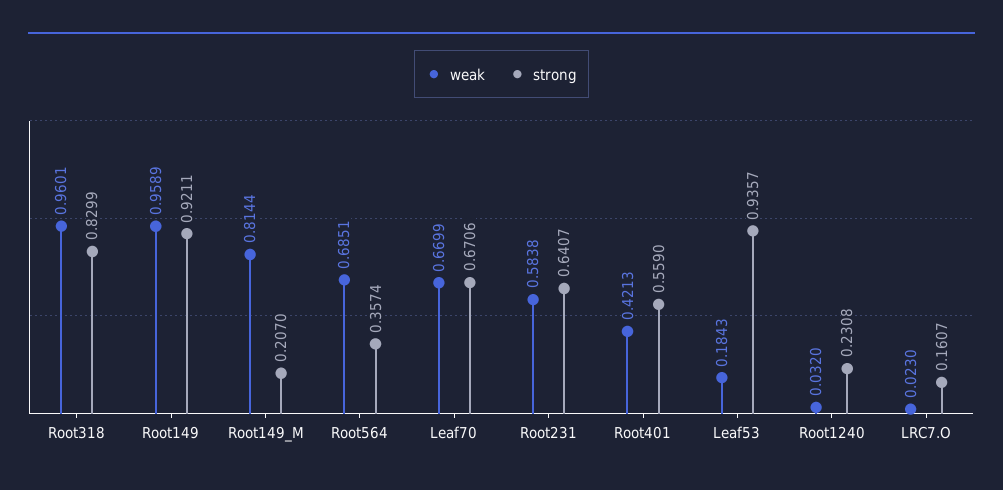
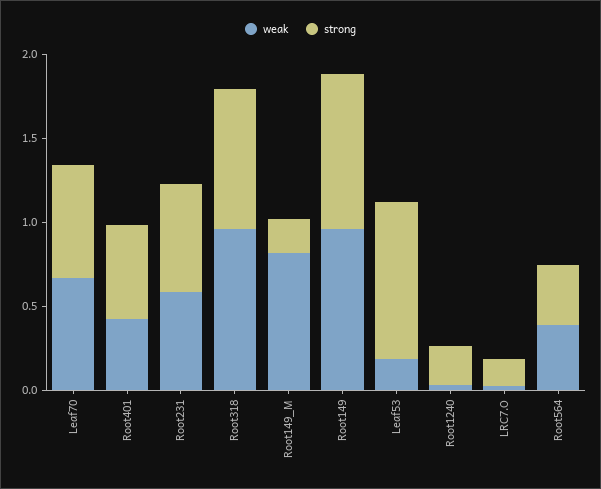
  {
    "weak": {
      "Root318": 0.9601,
      "Root149": 0.9589,
      "Root149_M": 0.8144,
-     "Root564": 0.6851,
+     "Root564": 0.4,
      "Leaf70": 0.6699,
      "Root231": 0.5838,
      "Root401": 0.4213,
      "Leaf53": 0.1843,
      "Root1240": 0.032,
      "LRC7.O": 0.023
    },
    "strong": {
      "Root318": 0.8299,
      "Root149": 0.9211,
      "Root149_M": 0.207,
      "Root564": 0.3574,
      "Leaf70": 0.6706,
      "Root231": 0.6407,
      "Root401": 0.559,
      "Leaf53": 0.9357,
      "Root1240": 0.2308,
      "LRC7.O": 0.1607
    }
  }

